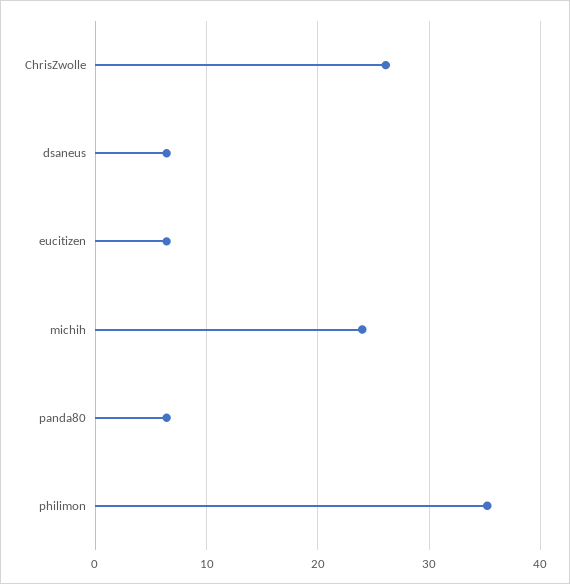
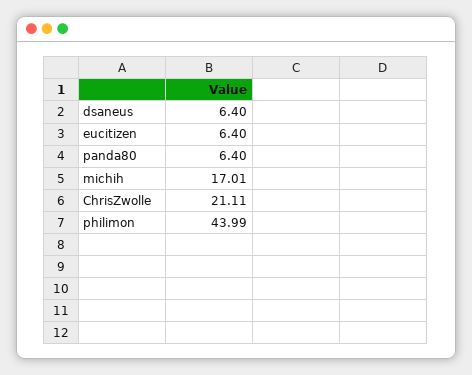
  {
-   "ChrisZwolle": 26,
+   "ChrisZwolle": 21.11,
    "dsaneus": 6.4,
    "eucitizen": 6.4,
-   "michih": 24,
+   "michih": 17.01,
    "panda80": 6.4,
-   "philimon": 35
+   "philimon": 43.99
  }

